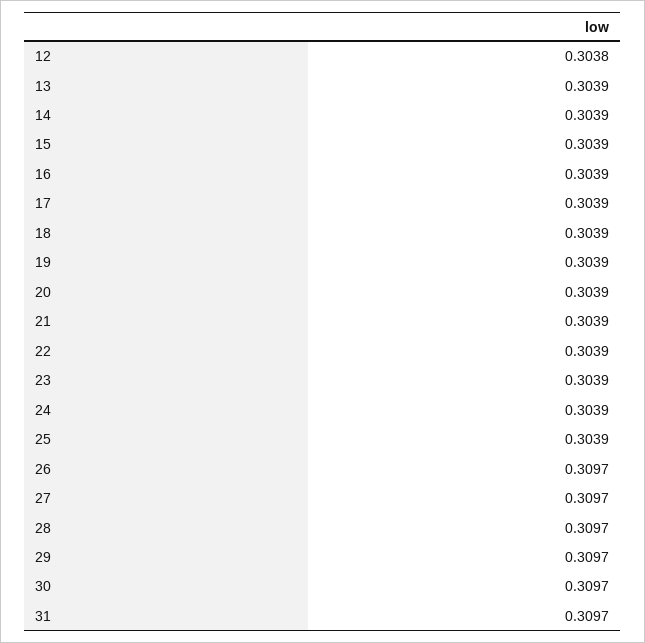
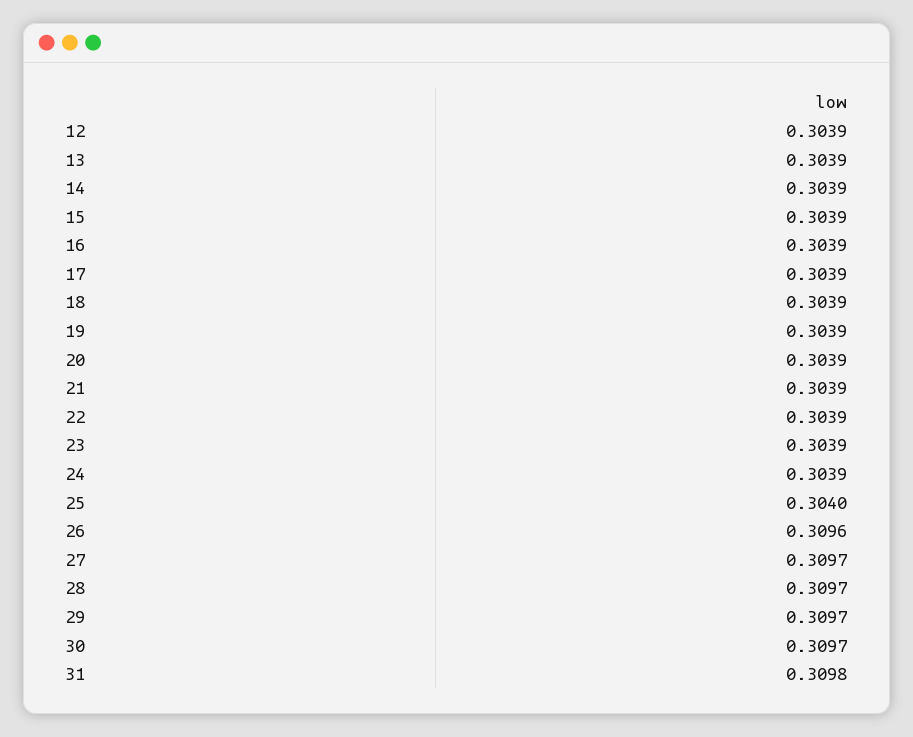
  {
-   "12": 0.3038,
+   "12": 0.3039,
    "13": 0.3039,
    "14": 0.3039,
    "15": 0.3039,
    "16": 0.3039,
    "17": 0.3039,
    "18": 0.3039,
    "19": 0.3039,
    "20": 0.3039,
    "21": 0.3039,
    "22": 0.3039,
    "23": 0.3039,
    "24": 0.3039,
-   "25": 0.3039,
+   "25": 0.304,
-   "26": 0.3097,
+   "26": 0.3096,
    "27": 0.3097,
    "28": 0.3097,
    "29": 0.3097,
    "30": 0.3097,
-   "31": 0.3097
+   "31": 0.3098
  }

